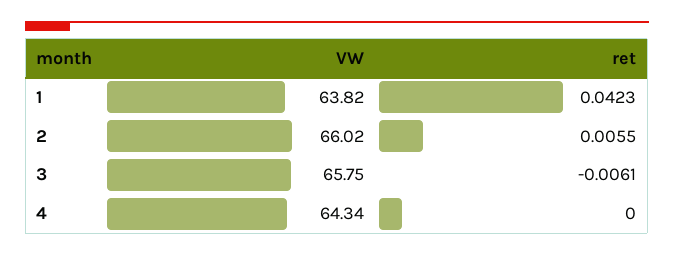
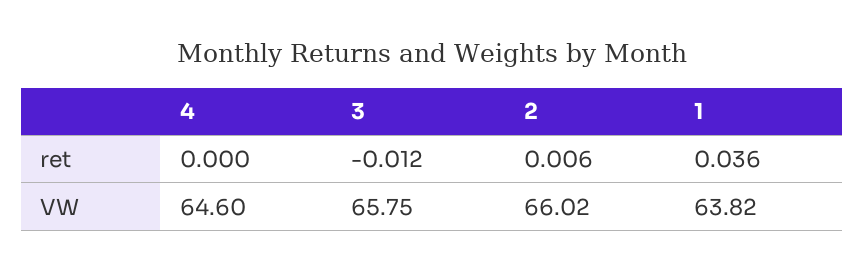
  {
    "VW": {
      "1": 63.82,
      "2": 66.02,
      "3": 65.75,
-     "4": 64.34
+     "4": 64.6
    },
    "ret": {
-     "1": 0.0423,
+     "1": 0.036,
      "2": 0.0055,
-     "3": -0.0061,
+     "3": -0.012,
      "4": 0
    }
  }

